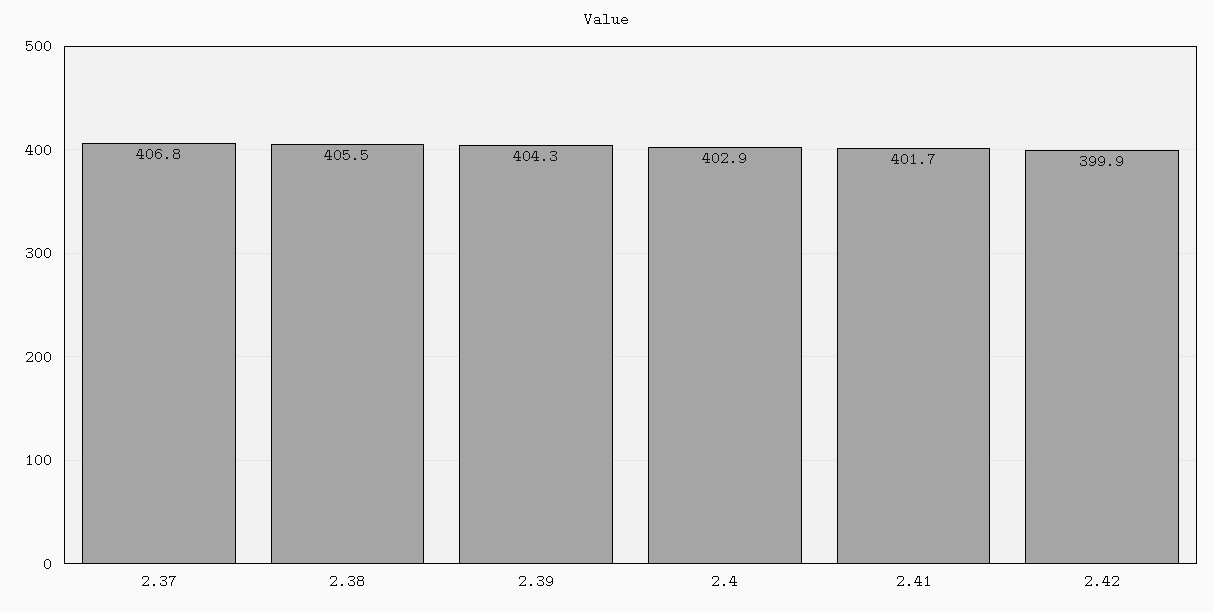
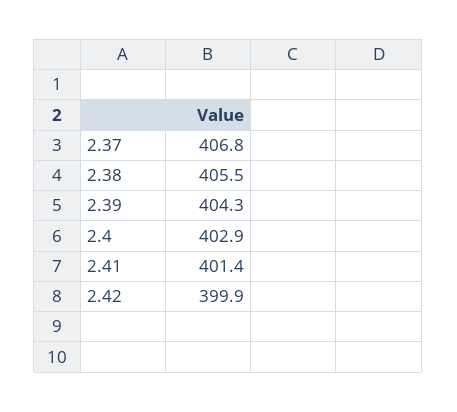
  {
    "2.37": 406.8,
    "2.38": 405.5,
    "2.39": 404.3,
    "2.4": 402.9,
-   "2.41": 401.7,
+   "2.41": 401.4,
    "2.42": 399.9
  }

